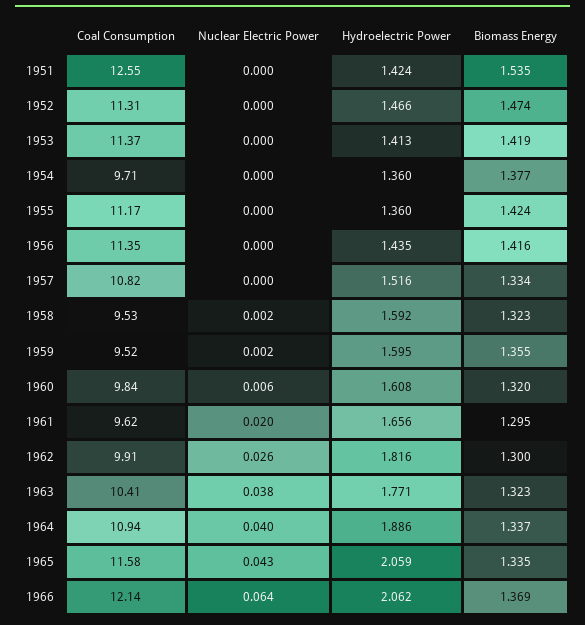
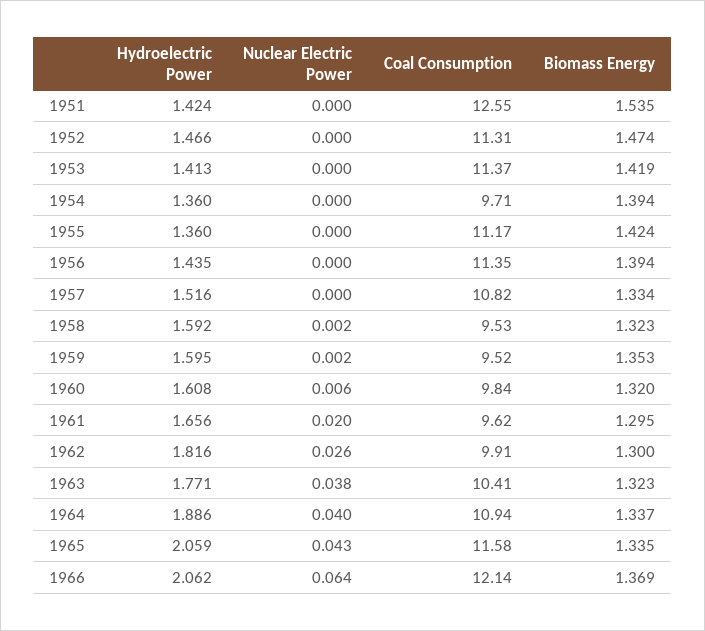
  {
    "Coal Consumption": {
      "1951": 12.55,
      "1952": 11.31,
      "1953": 11.37,
      "1954": 9.71,
      "1955": 11.17,
      "1956": 11.35,
      "1957": 10.82,
      "1958": 9.53,
      "1959": 9.52,
      "1960": 9.84,
      "1961": 9.62,
      "1962": 9.91,
      "1963": 10.41,
      "1964": 10.94,
      "1965": 11.58,
      "1966": 12.14
    },
    "Nuclear Electric Power": {
      "1951": 0,
      "1952": 0,
      "1953": 0,
      "1954": 0,
      "1955": 0,
      "1956": 0,
      "1957": 0,
      "1958": 0.002,
      "1959": 0.002,
      "1960": 0.006,
      "1961": 0.02,
      "1962": 0.026,
      "1963": 0.038,
      "1964": 0.04,
      "1965": 0.043,
      "1966": 0.064
    },
    "Hydroelectric Power": {
      "1951": 1.424,
      "1952": 1.466,
      "1953": 1.413,
      "1954": 1.36,
      "1955": 1.36,
      "1956": 1.435,
      "1957": 1.516,
      "1958": 1.592,
      "1959": 1.595,
      "1960": 1.608,
      "1961": 1.656,
      "1962": 1.816,
      "1963": 1.771,
      "1964": 1.886,
      "1965": 2.059,
      "1966": 2.062
    },
    "Biomass Energy": {
      "1951": 1.535,
      "1952": 1.474,
      "1953": 1.419,
-     "1954": 1.377,
+     "1954": 1.394,
      "1955": 1.424,
-     "1956": 1.416,
+     "1956": 1.394,
      "1957": 1.334,
      "1958": 1.323,
-     "1959": 1.355,
+     "1959": 1.353,
      "1960": 1.32,
      "1961": 1.295,
      "1962": 1.3,
      "1963": 1.323,
      "1964": 1.337,
      "1965": 1.335,
      "1966": 1.369
    }
  }

